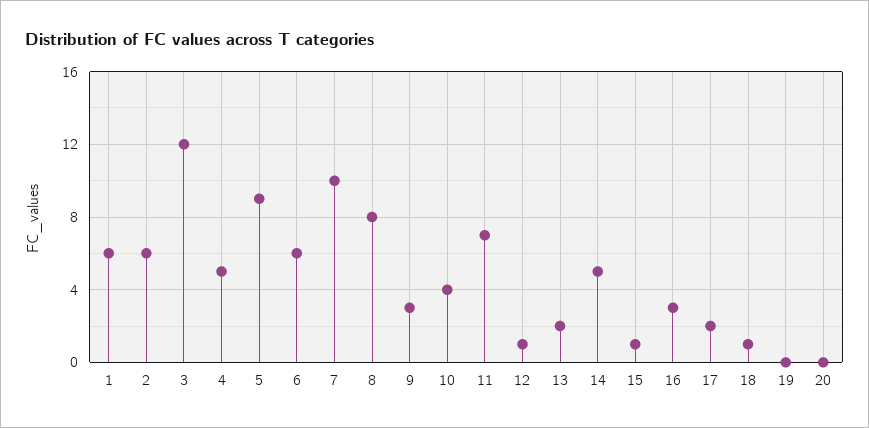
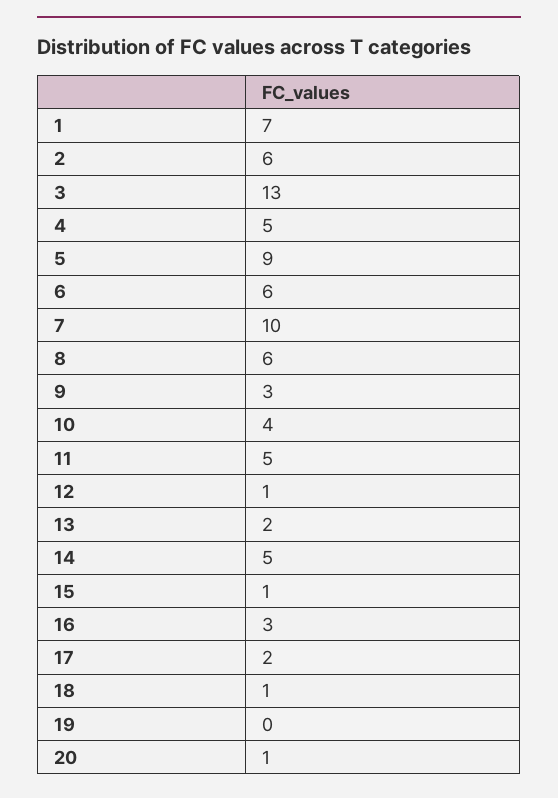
  {
-   "1": 6,
+   "1": 7,
    "2": 6,
-   "3": 12,
+   "3": 13,
    "4": 5,
    "5": 9,
    "6": 6,
    "7": 10,
-   "8": 8,
+   "8": 6,
    "9": 3,
    "10": 4,
-   "11": 7,
+   "11": 5,
    "12": 1,
    "13": 2,
    "14": 5,
    "15": 1,
    "16": 3,
    "17": 2,
    "18": 1,
    "19": 0,
-   "20": 0
+   "20": 1
  }

